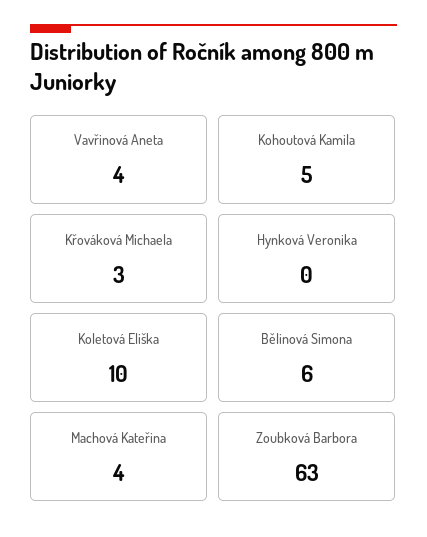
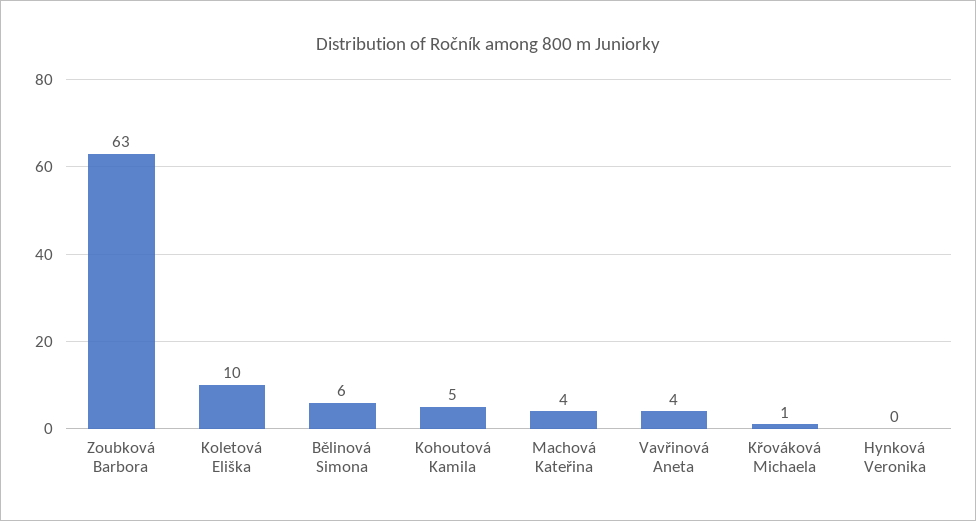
  {
    "Vavřinová Aneta": 4,
    "Kohoutová Kamila": 5,
-   "Křováková Michaela": 3,
+   "Křováková Michaela": 1,
    "Hynková Veronika": 0,
    "Koletová Eliška": 10,
    "Bělinová Simona": 6,
    "Machová Kateřina": 4,
    "Zoubková Barbora": 63
  }

